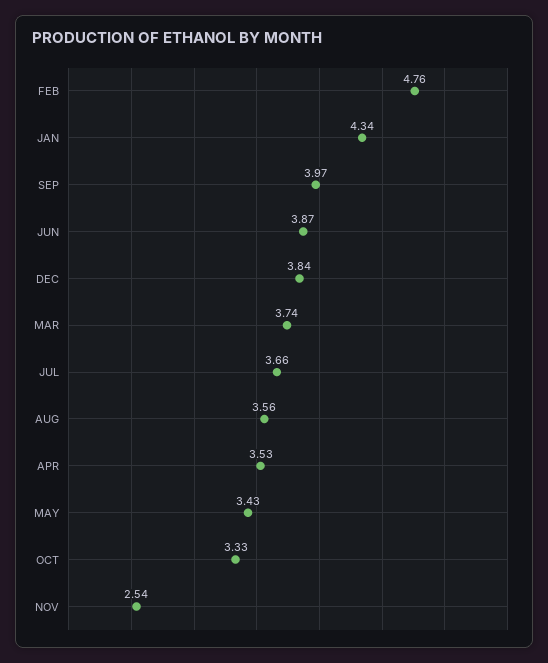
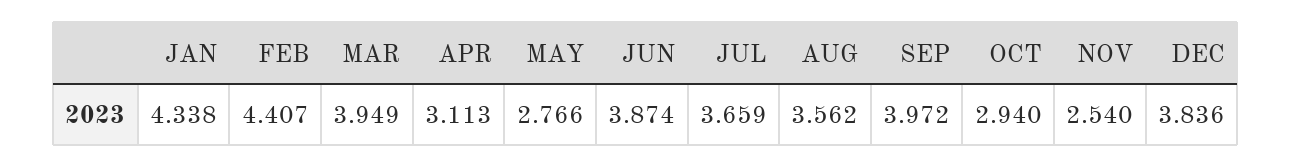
  {
-   "FEB": 4.76,
+   "FEB": 4.407,
    "JAN": 4.338,
    "SEP": 3.972,
    "JUN": 3.874,
    "DEC": 3.836,
-   "MAR": 3.74,
+   "MAR": 3.949,
    "JUL": 3.659,
    "AUG": 3.562,
-   "APR": 3.53,
+   "APR": 3.113,
-   "MAY": 3.43,
+   "MAY": 2.766,
-   "OCT": 3.33,
+   "OCT": 2.94,
    "NOV": 2.54
  }

